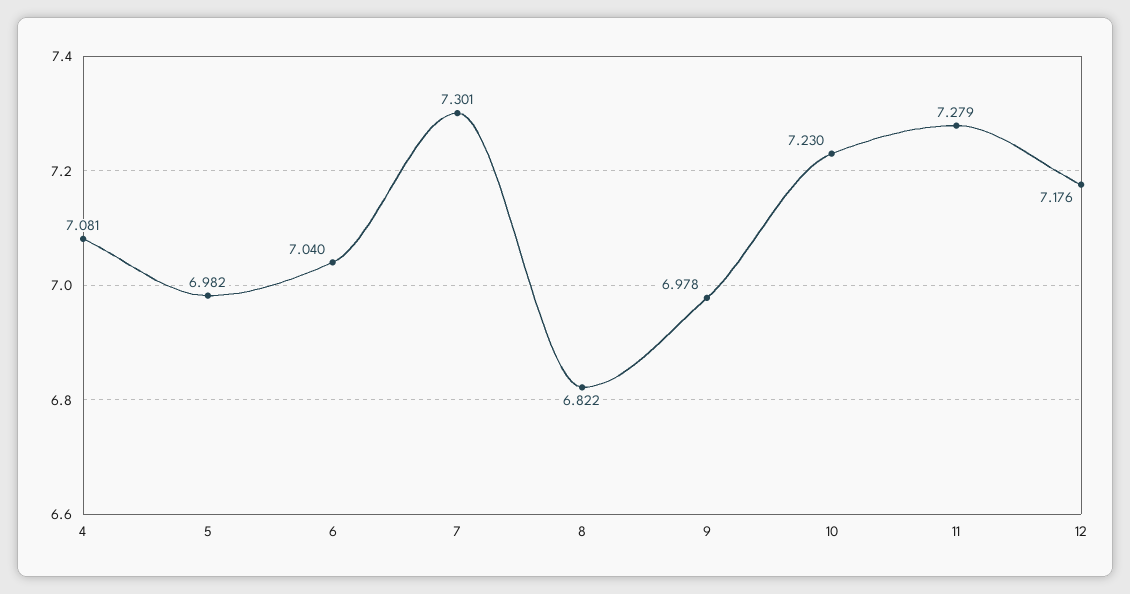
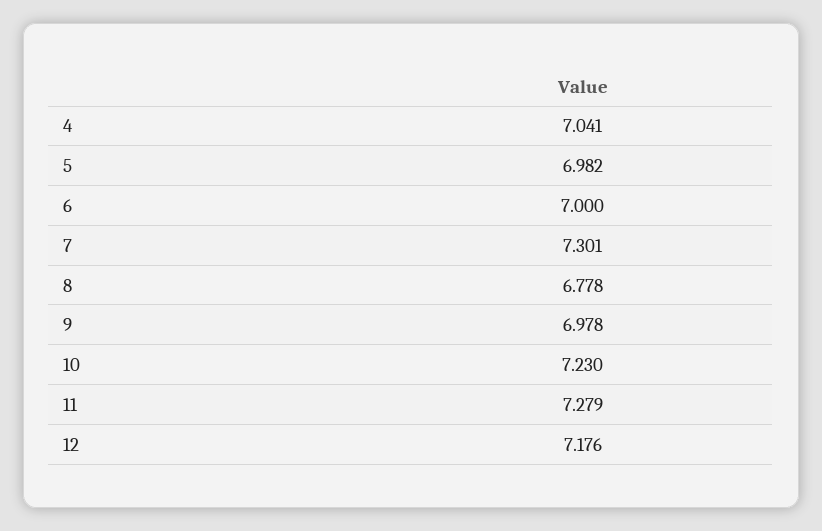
  {
-   "4": 7.081,
+   "4": 7.041,
    "5": 6.982,
-   "6": 7.04,
+   "6": 7,
    "7": 7.301,
-   "8": 6.822,
+   "8": 6.778,
    "9": 6.978,
    "10": 7.23,
    "11": 7.279,
    "12": 7.176
  }

